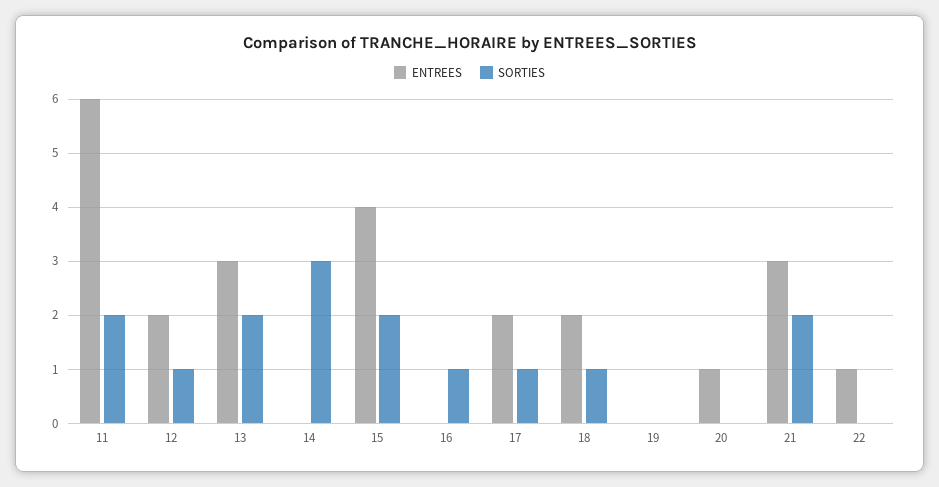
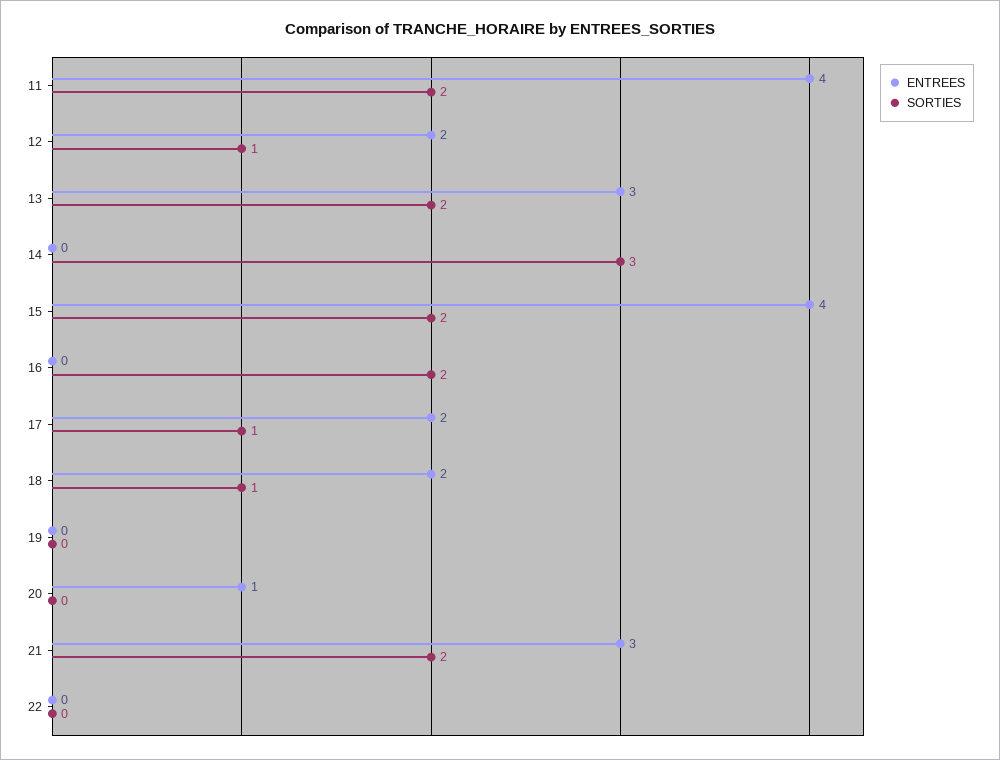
  {
    "ENTREES": {
-     "11": 6,
+     "11": 4,
      "12": 2,
      "13": 3,
      "14": 0,
      "15": 4,
      "16": 0,
      "17": 2,
      "18": 2,
      "19": 0,
      "20": 1,
      "21": 3,
-     "22": 1
+     "22": 0
    },
    "SORTIES": {
      "11": 2,
      "12": 1,
      "13": 2,
      "14": 3,
      "15": 2,
-     "16": 1,
+     "16": 2,
      "17": 1,
      "18": 1,
      "19": 0,
      "20": 0,
      "21": 2,
      "22": 0
    }
  }

